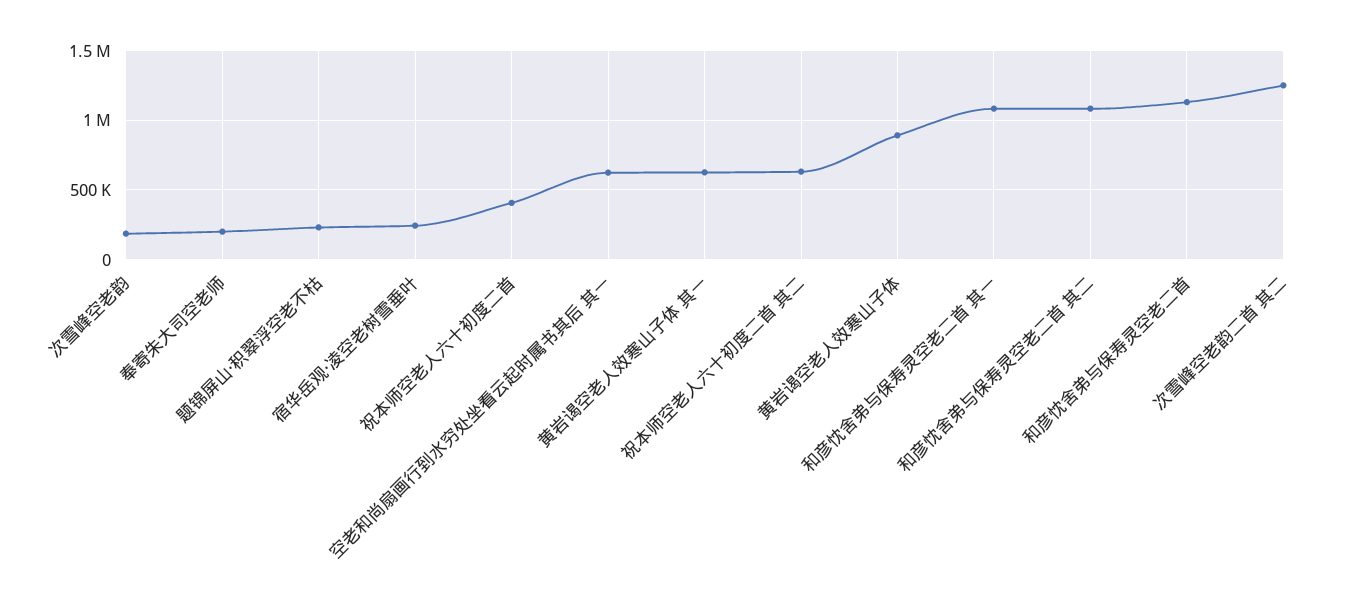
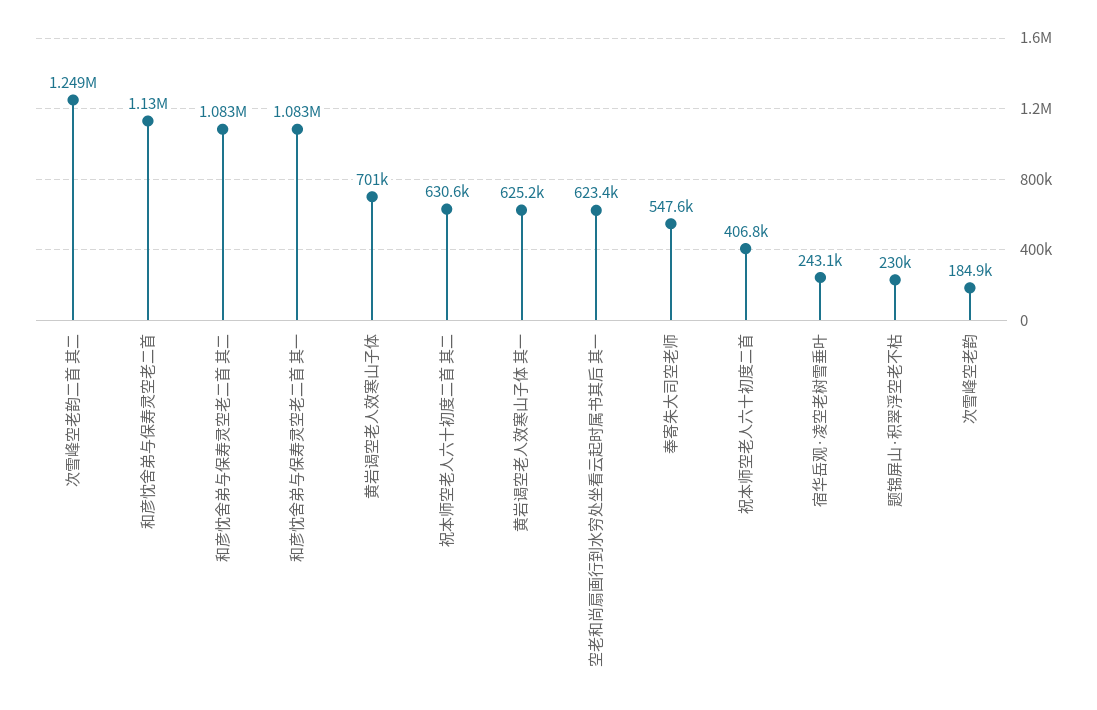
  {
    "次雪峰空老韵": 184900,
-   "奉寄朱大司空老师": 200000,
+   "奉寄朱大司空老师": 547600,
    "题锦屏山·积翠浮空老不枯": 230000,
    "宿华岳观·凌空老树雪垂叶": 243100,
    "祝本师空老人六十初度二首": 406800,
    "空老和尚扇画行到水穷处坐看云起时属书其后 其一": 623400,
    "黄岩谒空老人效寒山子体 其一": 625200,
    "祝本师空老人六十初度二首 其二": 630600,
-   "黄岩谒空老人效寒山子体": 900000,
+   "黄岩谒空老人效寒山子体": 701000,
    "和彦忱舍弟与保寿灵空老二首 其一": 1083000,
    "和彦忱舍弟与保寿灵空老二首 其二": 1083000,
    "和彦忱舍弟与保寿灵空老二首": 1130000,
    "次雪峰空老韵二首 其二": 1249000
  }

